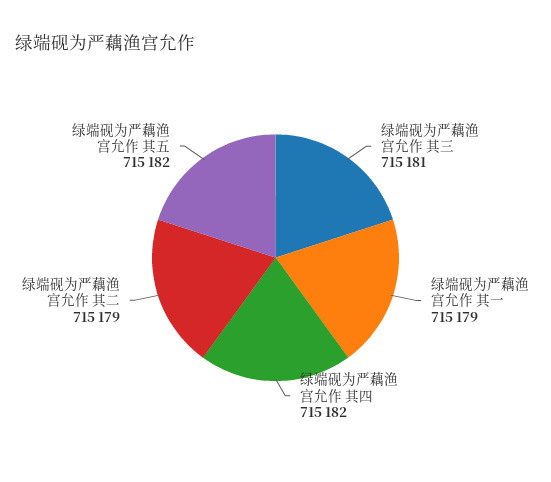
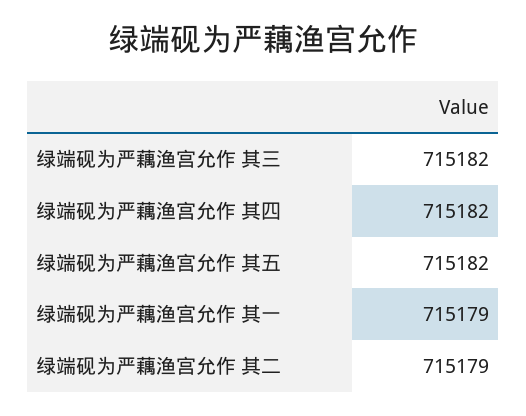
  {
-   "绿端砚为严藕渔宫允作 其三": 715181,
+   "绿端砚为严藕渔宫允作 其三": 715182,
    "绿端砚为严藕渔宫允作 其一": 715179,
    "绿端砚为严藕渔宫允作 其四": 715182,
    "绿端砚为严藕渔宫允作 其二": 715179,
    "绿端砚为严藕渔宫允作 其五": 715182
  }

